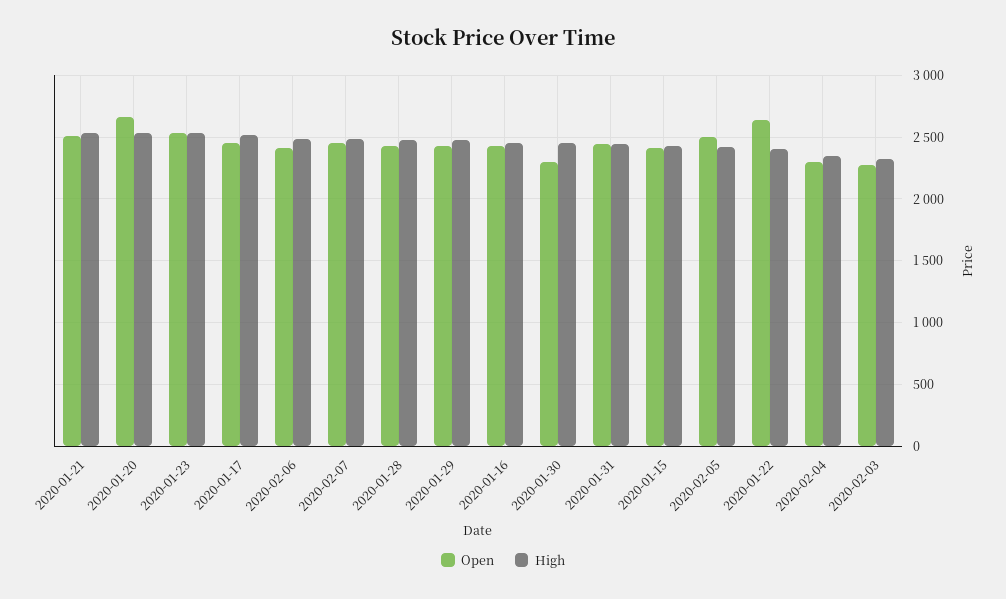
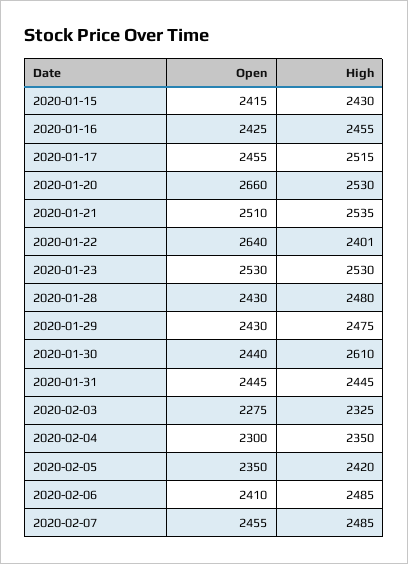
  {
    "Open": {
      "2020-01-21": 2510,
      "2020-01-20": 2660,
      "2020-01-23": 2530,
      "2020-01-17": 2455,
      "2020-02-06": 2410,
      "2020-02-07": 2455,
      "2020-01-28": 2430,
      "2020-01-29": 2430,
      "2020-01-16": 2425,
-     "2020-01-30": 2300,
+     "2020-01-30": 2440,
      "2020-01-31": 2445,
      "2020-01-15": 2415,
-     "2020-02-05": 2500,
+     "2020-02-05": 2350,
      "2020-01-22": 2640,
      "2020-02-04": 2300,
      "2020-02-03": 2275
    },
    "High": {
      "2020-01-21": 2535,
      "2020-01-20": 2530,
      "2020-01-23": 2530,
      "2020-01-17": 2515,
      "2020-02-06": 2485,
      "2020-02-07": 2485,
      "2020-01-28": 2480,
      "2020-01-29": 2475,
      "2020-01-16": 2455,
-     "2020-01-30": 2450,
+     "2020-01-30": 2610,
      "2020-01-31": 2445,
      "2020-01-15": 2430,
      "2020-02-05": 2420,
      "2020-01-22": 2401,
      "2020-02-04": 2350,
      "2020-02-03": 2325
    }
  }

